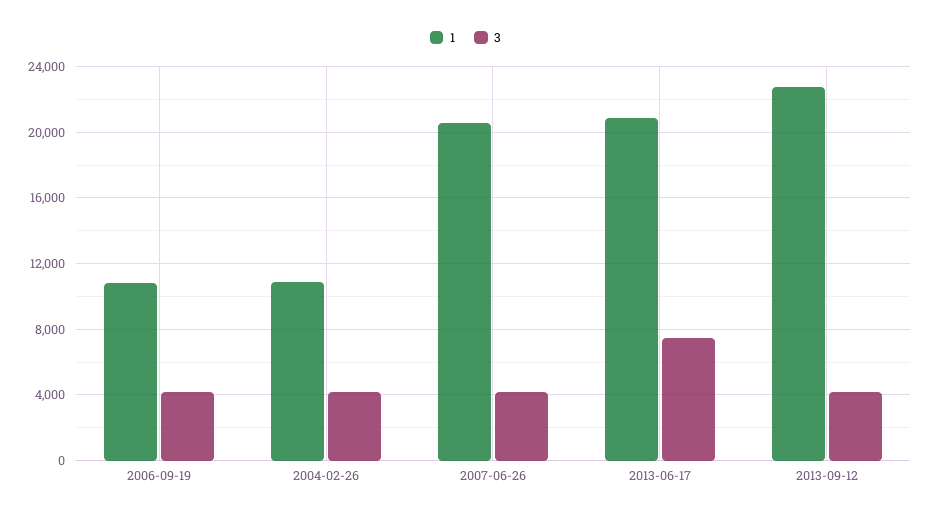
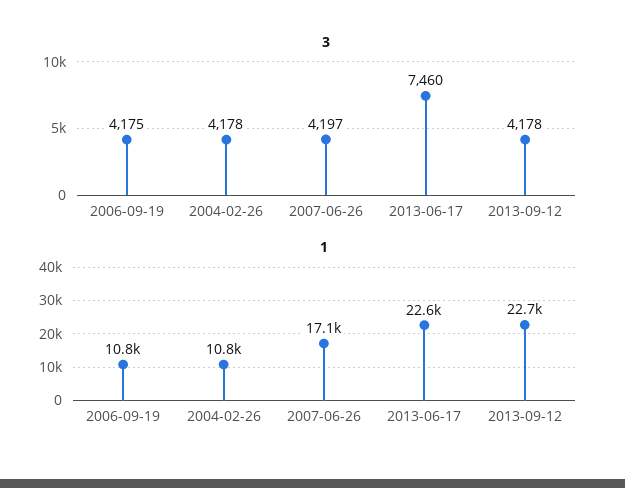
  {
    "1": {
      "2006-09-19": 10800,
      "2004-02-26": 10800,
-     "2007-06-26": 20500,
+     "2007-06-26": 17100,
-     "2013-06-17": 21000,
+     "2013-06-17": 22600,
      "2013-09-12": 22700
    },
    "3": {
      "2006-09-19": 4175,
      "2004-02-26": 4178,
      "2007-06-26": 4197,
      "2013-06-17": 7460,
      "2013-09-12": 4178
    }
  }

